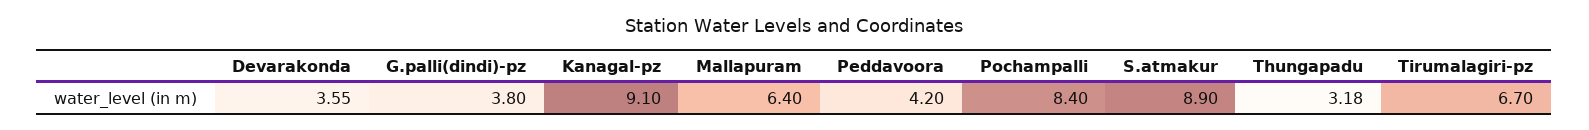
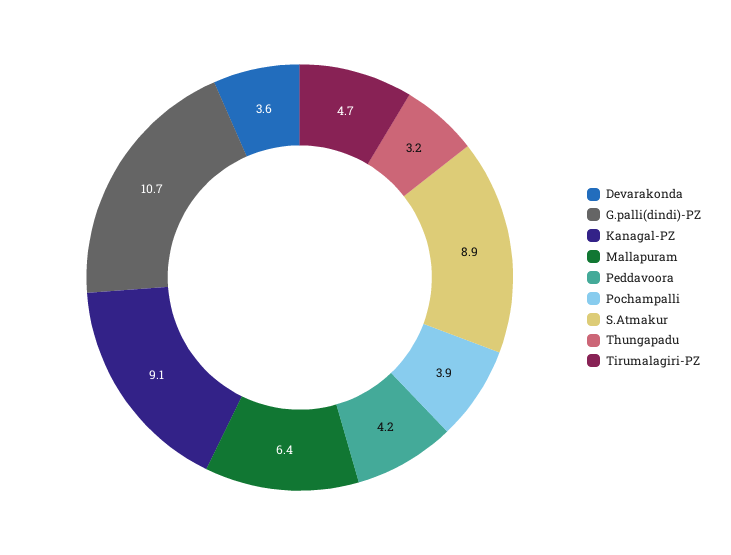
  {
    "Devarakonda": 3.55,
-   "G.palli(dindi)-pz": 3.8,
+   "G.palli(dindi)-pz": 10.7,
    "Kanagal-pz": 9.1,
    "Mallapuram": 6.4,
    "Peddavoora": 4.2,
-   "Pochampalli": 8.4,
+   "Pochampalli": 3.9,
    "S.atmakur": 8.9,
    "Thungapadu": 3.18,
-   "Tirumalagiri-pz": 6.7
+   "Tirumalagiri-pz": 4.7
  }

